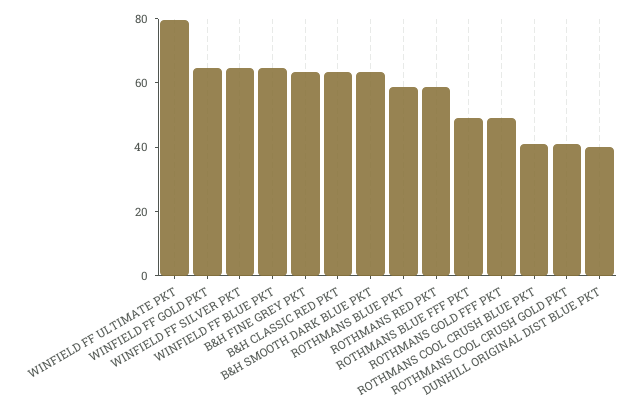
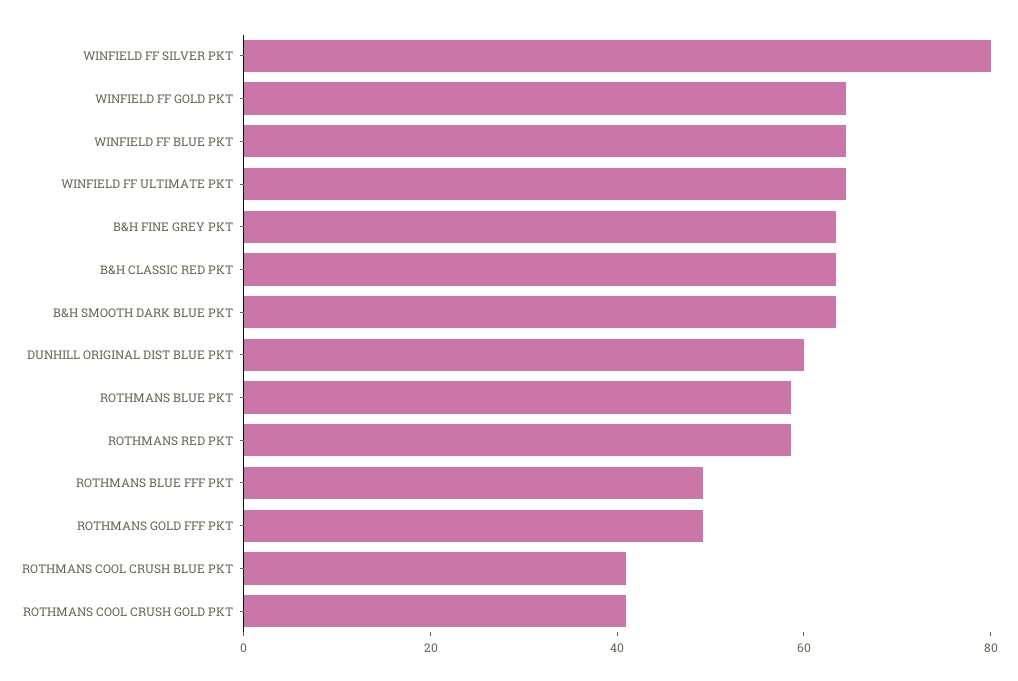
  {
-   "WINFIELD FF ULTIMATE PKT": 80,
+   "WINFIELD FF ULTIMATE PKT": 65,
    "WINFIELD FF GOLD PKT": 65,
-   "WINFIELD FF SILVER PKT": 65,
+   "WINFIELD FF SILVER PKT": 80,
    "WINFIELD FF BLUE PKT": 65,
    "B&H FINE GREY PKT": 65,
    "B&H CLASSIC RED PKT": 65,
    "B&H SMOOTH DARK BLUE PKT": 65,
    "ROTHMANS BLUE PKT": 60,
    "ROTHMANS RED PKT": 60,
    "ROTHMANS BLUE FFF PKT": 50,
    "ROTHMANS GOLD FFF PKT": 50,
    "ROTHMANS COOL CRUSH BLUE PKT": 40,
    "ROTHMANS COOL CRUSH GOLD PKT": 40,
-   "DUNHILL ORIGINAL DIST BLUE PKT": 40
+   "DUNHILL ORIGINAL DIST BLUE PKT": 60
  }

